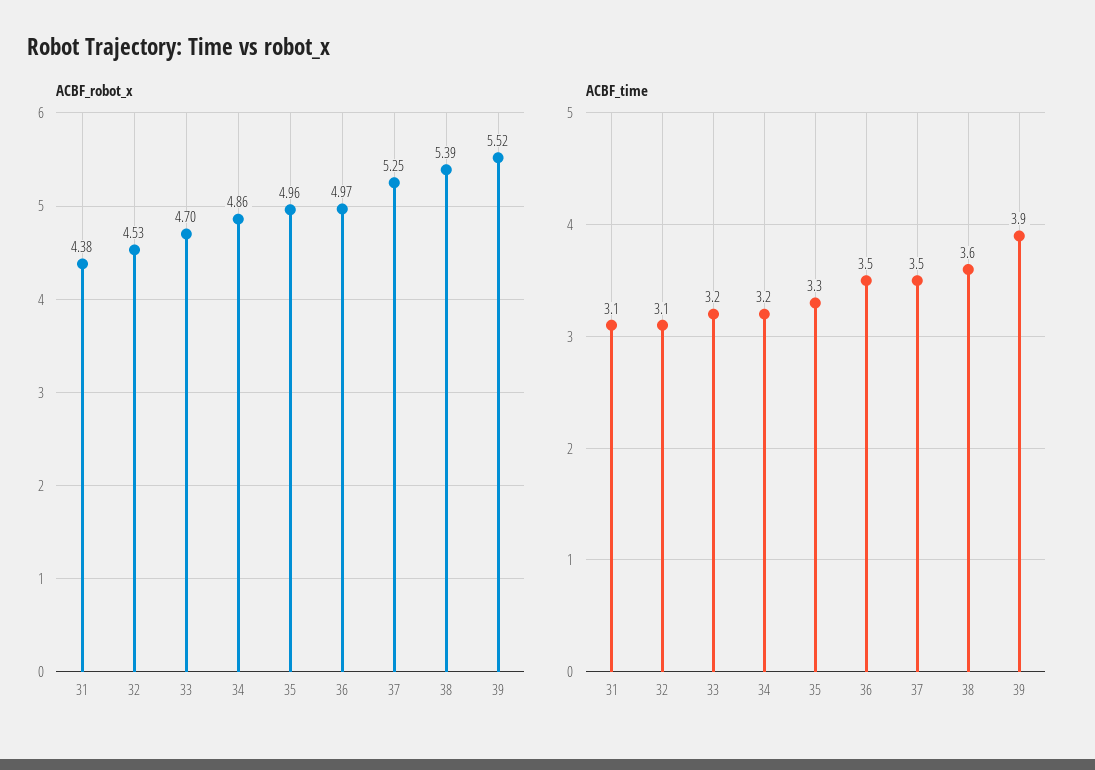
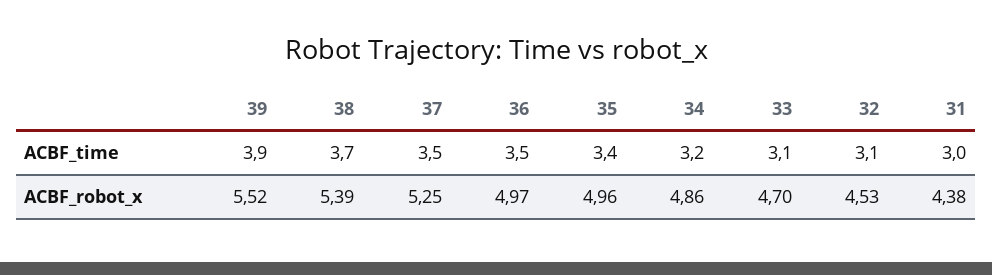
  {
    "ACBF_robot_x": {
      "31": 4.38,
      "32": 4.53,
      "33": 4.7,
      "34": 4.86,
      "35": 4.96,
      "36": 4.97,
      "37": 5.25,
      "38": 5.39,
      "39": 5.52
    },
    "ACBF_time": {
-     "31": 3.1,
+     "31": 3,
      "32": 3.1,
-     "33": 3.2,
+     "33": 3.1,
      "34": 3.2,
-     "35": 3.3,
+     "35": 3.4,
      "36": 3.5,
      "37": 3.5,
-     "38": 3.6,
+     "38": 3.7,
      "39": 3.9
    }
  }

